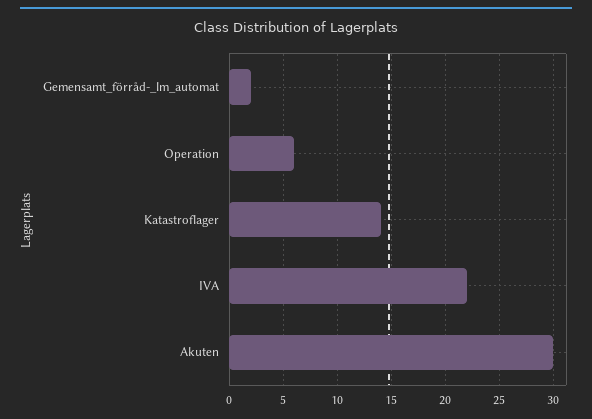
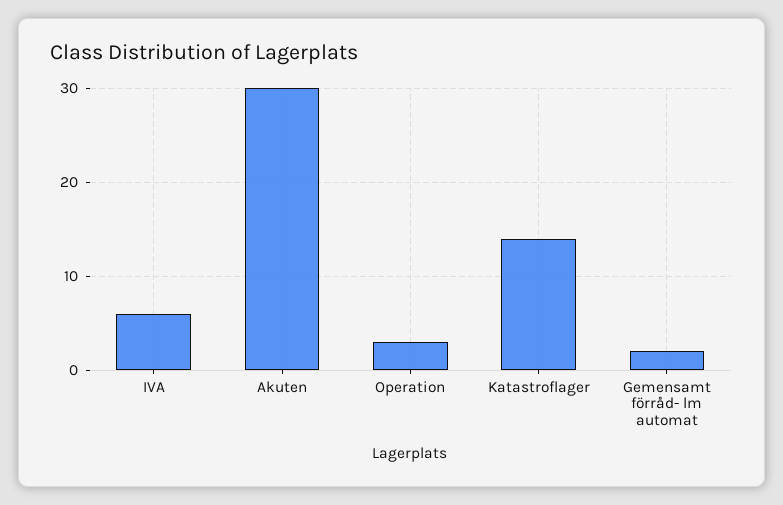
  {
    "Gemensamt_förråd-_lm_automat": 2,
-   "Operation": 6,
+   "Operation": 3,
    "Katastroflager": 14,
-   "IVA": 22,
+   "IVA": 6,
    "Akuten": 30
  }

